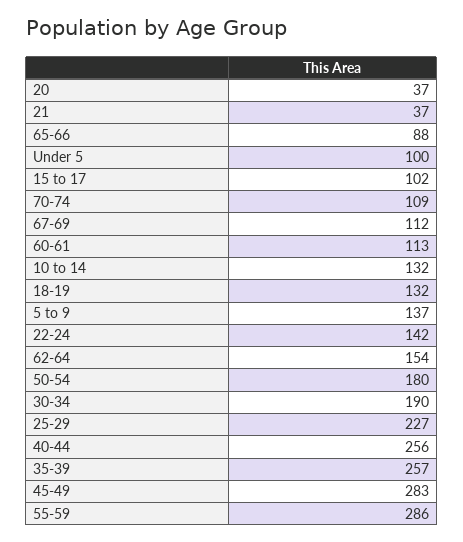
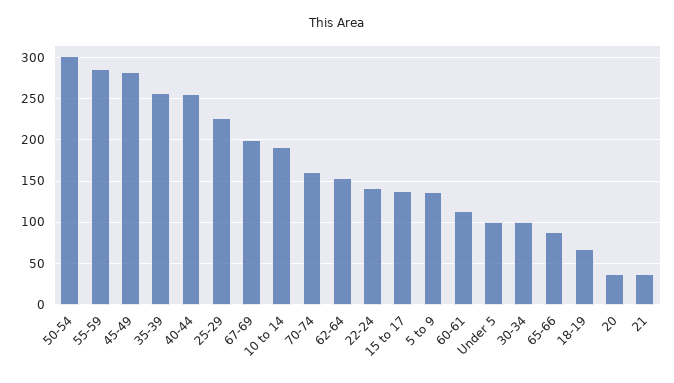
  {
    "20": 37,
    "21": 37,
    "65-66": 88,
    "Under 5": 100,
-   "15 to 17": 102,
+   "15 to 17": 140,
-   "70-74": 109,
+   "70-74": 160,
-   "67-69": 112,
+   "67-69": 200,
    "60-61": 113,
-   "10 to 14": 132,
+   "10 to 14": 190,
-   "18-19": 132,
+   "18-19": 70,
    "5 to 9": 137,
    "22-24": 142,
    "62-64": 154,
-   "50-54": 180,
+   "50-54": 300,
-   "30-34": 190,
+   "30-34": 100,
    "25-29": 227,
    "40-44": 256,
    "35-39": 257,
    "45-49": 283,
    "55-59": 286
  }

